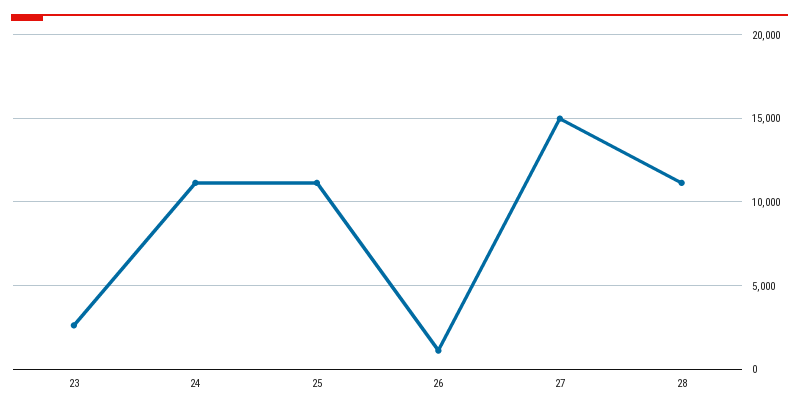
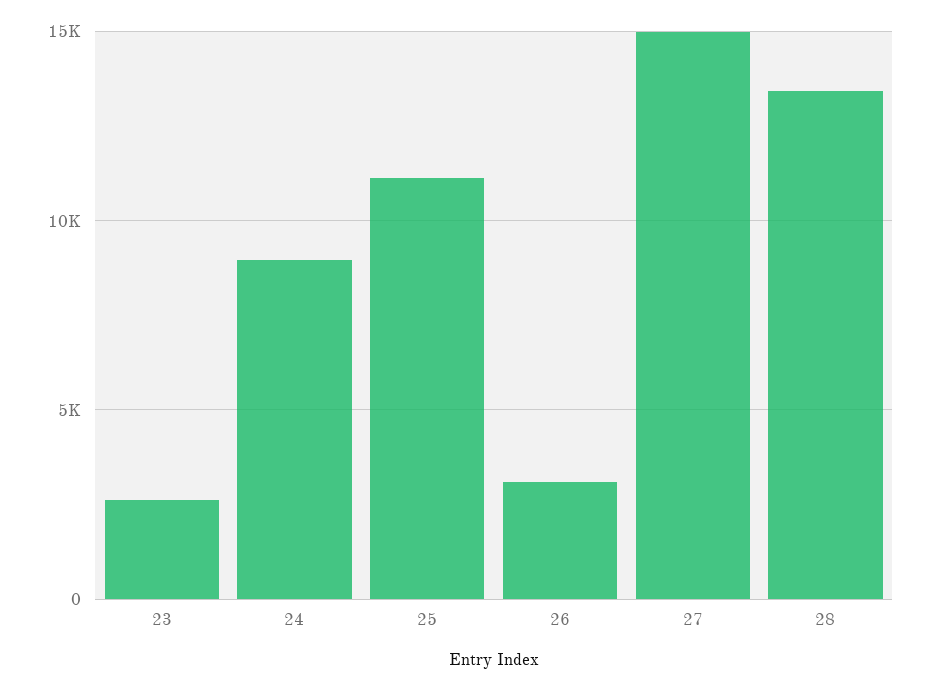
  {
    "23": 2500,
-   "24": 11000,
+   "24": 9000,
    "25": 11000,
-   "26": 1000,
+   "26": 3000,
    "27": 15000,
-   "28": 11000
+   "28": 13500
  }

